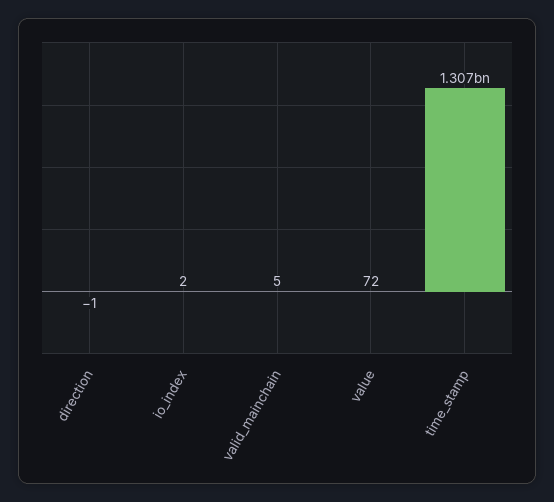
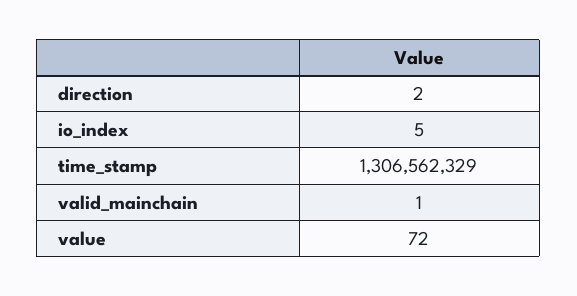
  {
-   "direction": -1,
+   "direction": 2,
-   "io_index": 2,
+   "io_index": 5,
-   "valid_mainchain": 5,
+   "valid_mainchain": 1,
    "value": 72,
    "time_stamp": 1306562329
  }

